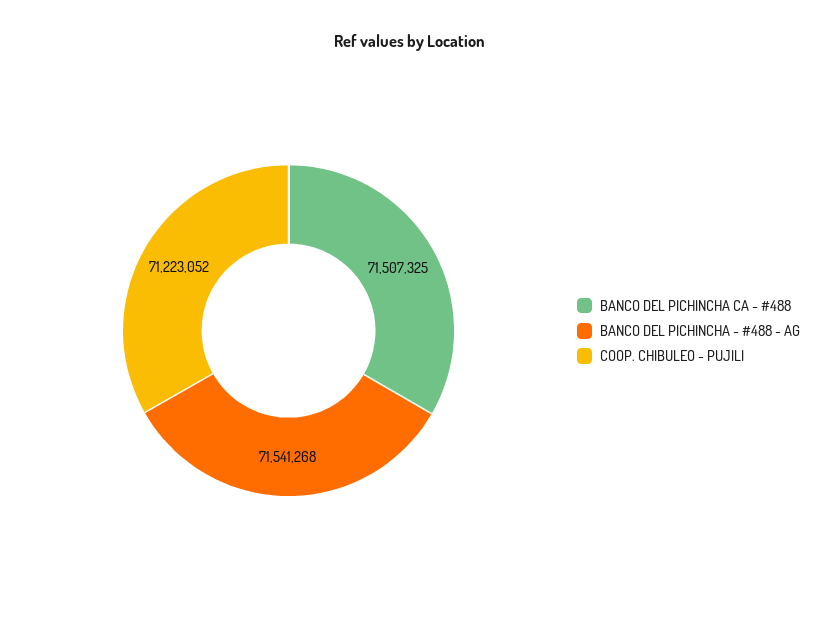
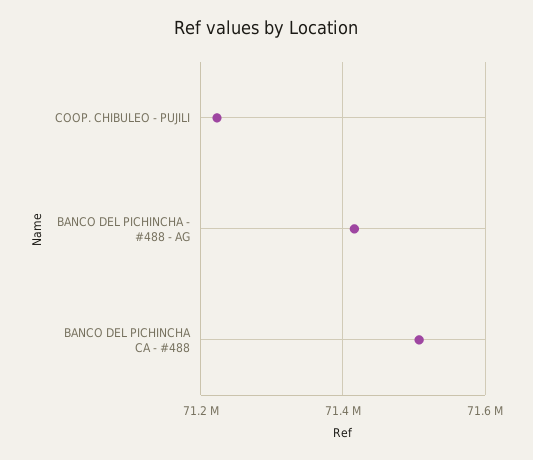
  {
    "BANCO DEL PICHINCHA CA - #488": 71507325,
-   "BANCO DEL PICHINCHA - #488 - AG": 71541268,
+   "BANCO DEL PICHINCHA - #488 - AG": 71420000,
    "COOP. CHIBULEO - PUJILI": 71223052
  }

